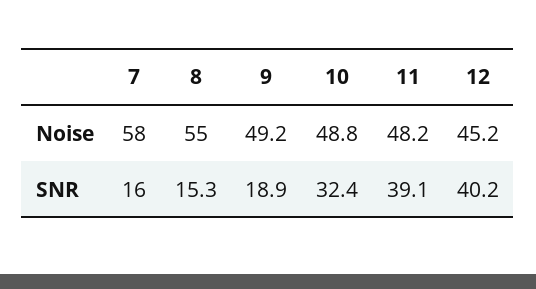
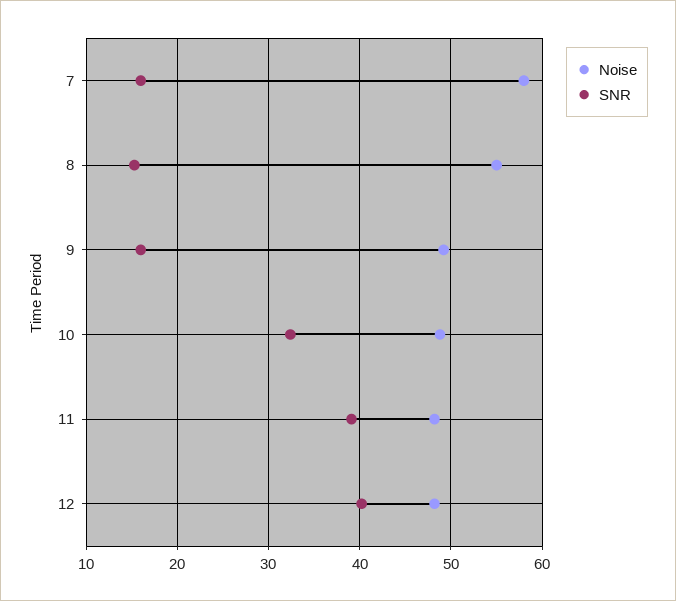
  {
    "Noise": {
      "7": 58,
      "8": 55,
      "9": 49.2,
      "10": 48.8,
      "11": 48.2,
-     "12": 45.2
+     "12": 48
    },
    "SNR": {
      "7": 16,
      "8": 15.3,
-     "9": 18.9,
+     "9": 16,
      "10": 32.4,
      "11": 39.1,
      "12": 40.2
    }
  }

